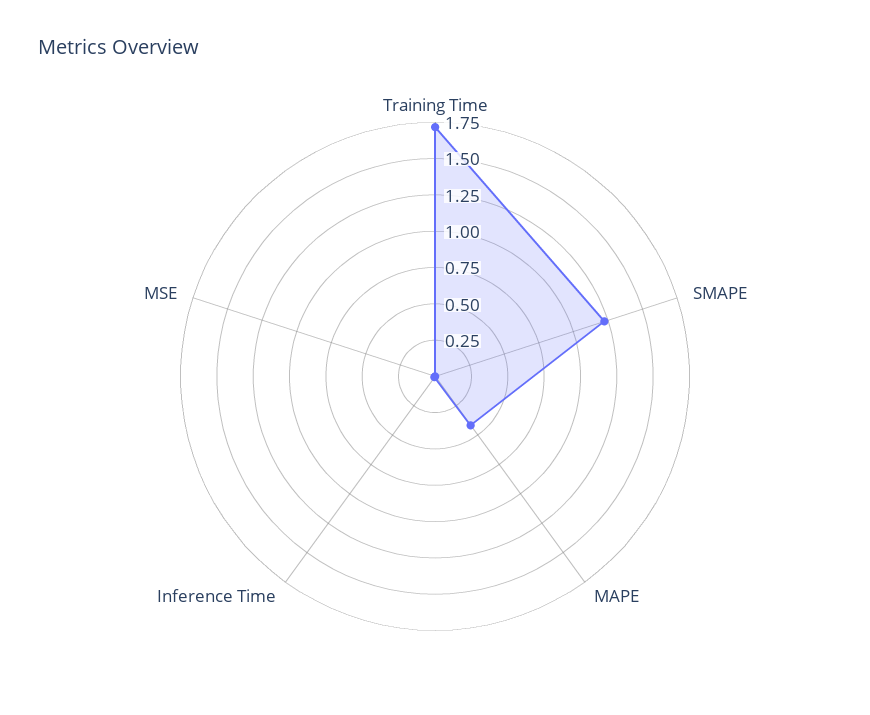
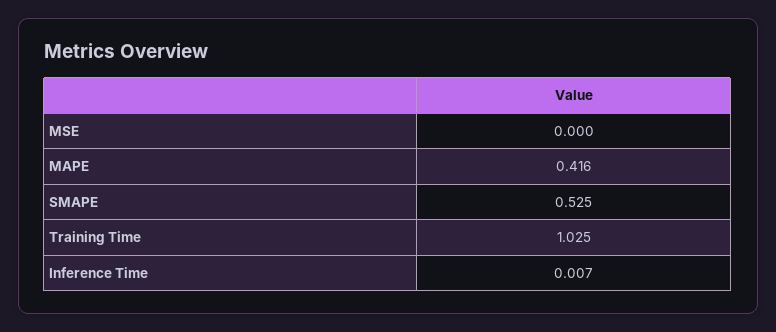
  {
-   "Training Time": 1.75,
+   "Training Time": 1.025,
-   "SMAPE": 1.25,
+   "SMAPE": 0.525,
    "MAPE": 0.416,
    "Inference Time": 0.007,
    "MSE": 0
  }

